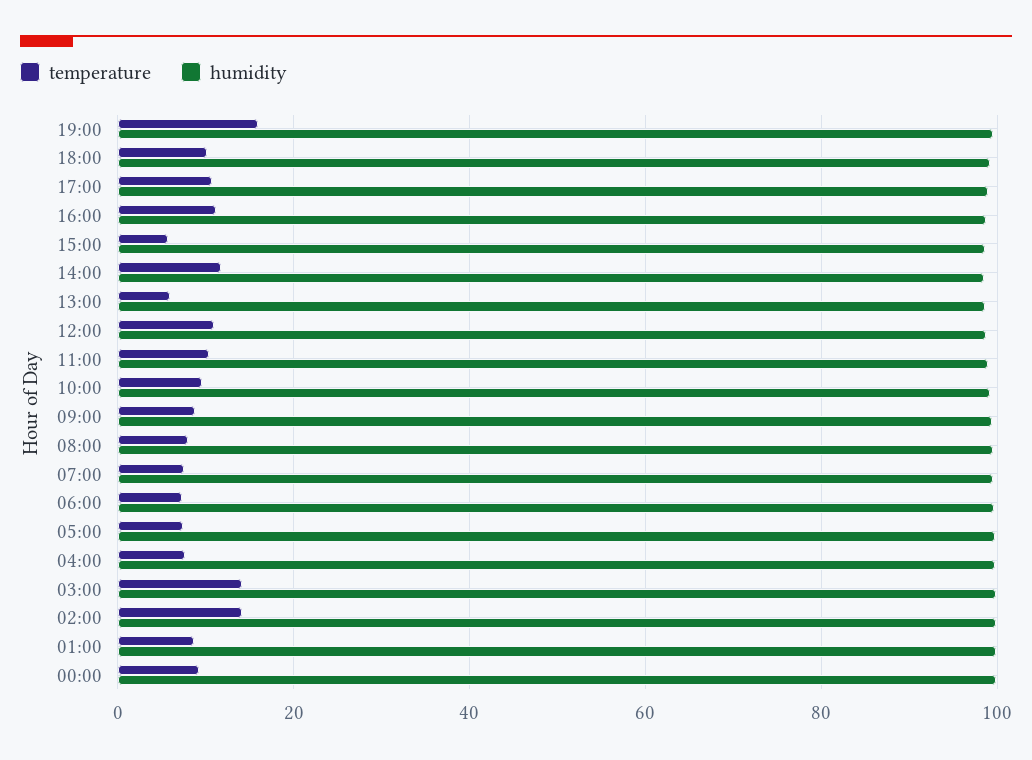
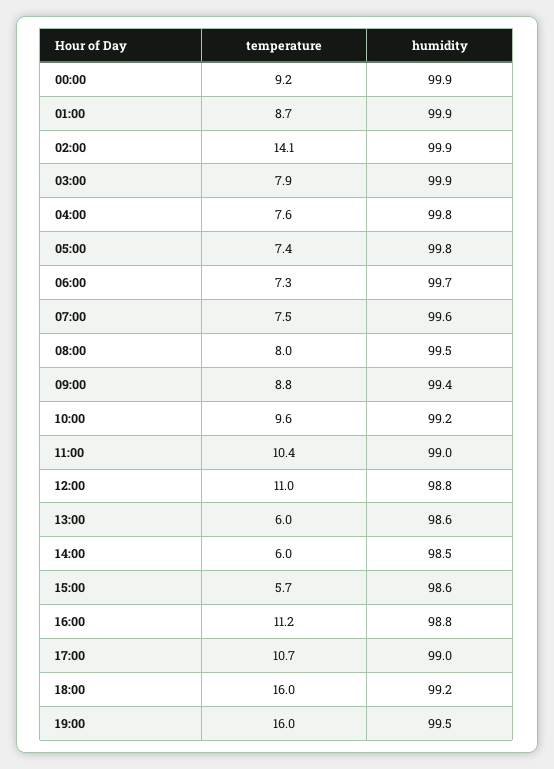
  {
    "temperature": {
      "19:00": 16,
-     "18:00": 10,
+     "18:00": 16,
      "17:00": 10.7,
      "16:00": 11.2,
      "15:00": 5.7,
-     "14:00": 12,
+     "14:00": 6,
      "13:00": 6,
      "12:00": 11,
      "11:00": 10.4,
      "10:00": 9.6,
      "09:00": 8.8,
      "08:00": 8,
      "07:00": 7.5,
      "06:00": 7.3,
      "05:00": 7.4,
      "04:00": 7.6,
-     "03:00": 14,
+     "03:00": 7.9,
      "02:00": 14.1,
      "01:00": 8.7,
      "00:00": 9.2
    },
    "humidity": {
      "19:00": 99.5,
      "18:00": 99.2,
      "17:00": 99,
      "16:00": 98.8,
      "15:00": 98.6,
      "14:00": 98.5,
      "13:00": 98.6,
      "12:00": 98.8,
      "11:00": 99,
      "10:00": 99.2,
      "09:00": 99.4,
      "08:00": 99.5,
      "07:00": 99.6,
      "06:00": 99.7,
      "05:00": 99.8,
      "04:00": 99.8,
      "03:00": 99.9,
      "02:00": 99.9,
      "01:00": 99.9,
      "00:00": 99.9
    }
  }

